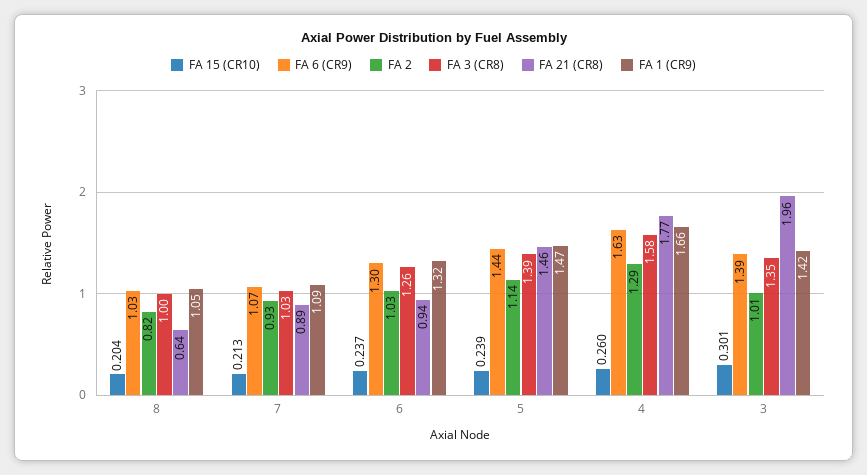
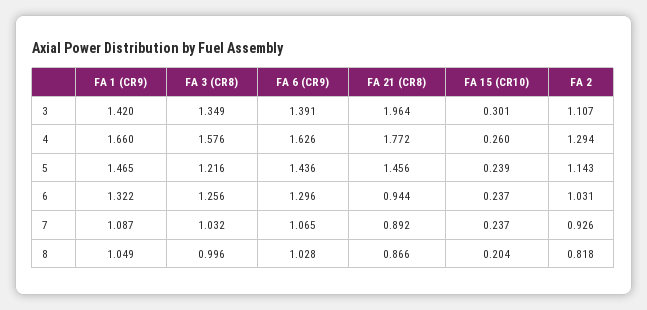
  {
    "FA 15 (CR10)": {
      "8": 0.204,
-     "7": 0.213,
+     "7": 0.237,
      "6": 0.237,
      "5": 0.239,
      "4": 0.26,
      "3": 0.301
    },
    "FA 6 (CR9)": {
      "8": 1.028,
      "7": 1.065,
      "6": 1.296,
      "5": 1.436,
      "4": 1.626,
      "3": 1.391
    },
    "FA 2": {
      "8": 0.818,
      "7": 0.926,
      "6": 1.031,
      "5": 1.143,
      "4": 1.294,
-     "3": 1.01
+     "3": 1.107
    },
    "FA 3 (CR8)": {
      "8": 0.996,
      "7": 1.032,
      "6": 1.256,
-     "5": 1.39,
+     "5": 1.216,
      "4": 1.576,
      "3": 1.349
    },
    "FA 21 (CR8)": {
-     "8": 0.64,
+     "8": 0.866,
      "7": 0.892,
      "6": 0.944,
      "5": 1.456,
      "4": 1.772,
      "3": 1.964
    },
    "FA 1 (CR9)": {
      "8": 1.049,
      "7": 1.087,
      "6": 1.322,
      "5": 1.465,
      "4": 1.66,
      "3": 1.42
    }
  }

